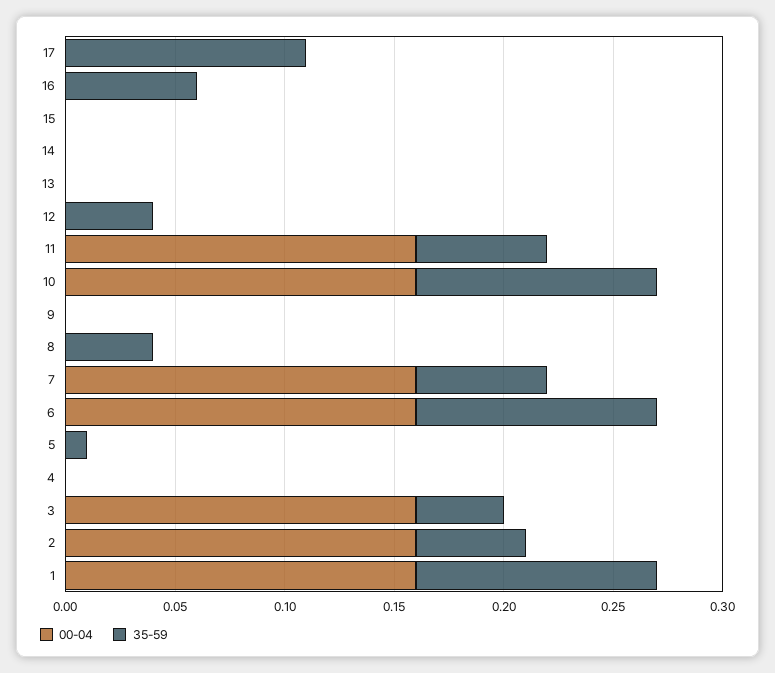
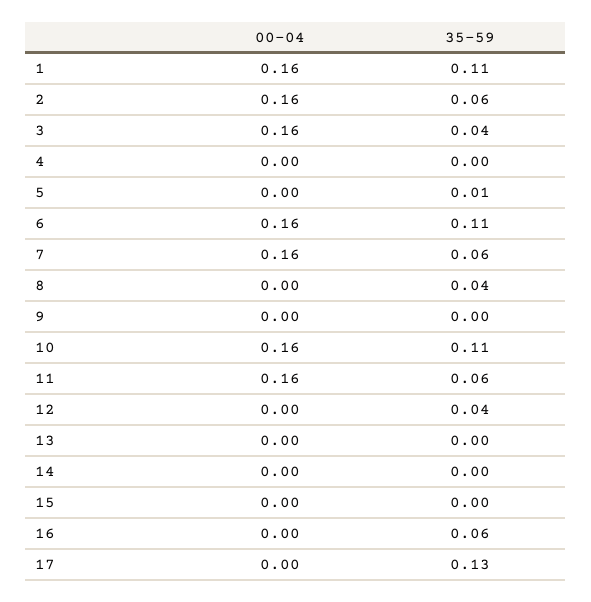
  {
    "00-04": {
      "17": 0,
      "16": 0,
      "15": 0,
      "14": 0,
      "13": 0,
      "12": 0,
      "11": 0.16,
      "10": 0.16,
      "9": 0,
      "8": 0,
      "7": 0.16,
      "6": 0.16,
      "5": 0,
      "4": 0,
      "3": 0.16,
      "2": 0.16,
      "1": 0.16
    },
    "35-59": {
-     "17": 0.11,
+     "17": 0.13,
      "16": 0.06,
      "15": 0,
      "14": 0,
      "13": 0,
      "12": 0.04,
      "11": 0.06,
      "10": 0.11,
      "9": 0,
      "8": 0.04,
      "7": 0.06,
      "6": 0.11,
      "5": 0.01,
      "4": 0,
      "3": 0.04,
-     "2": 0.05,
+     "2": 0.06,
      "1": 0.11
    }
  }

